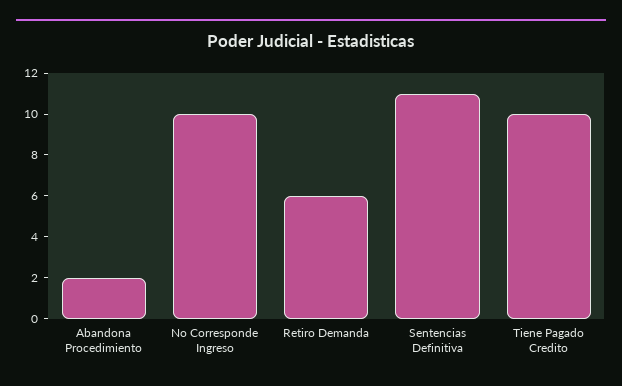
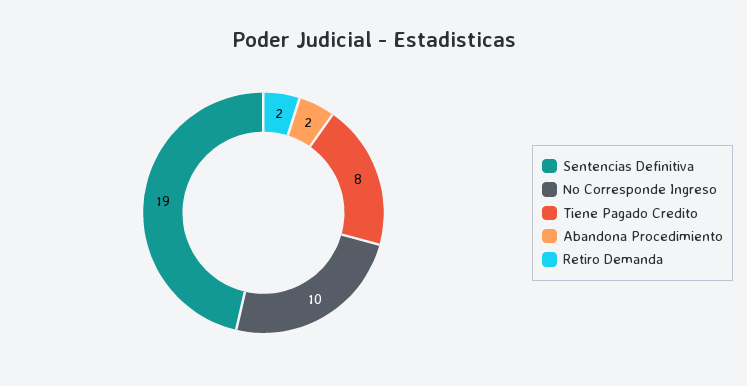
  {
    "Abandona Procedimiento": 2,
    "No Corresponde Ingreso": 10,
-   "Retiro Demanda": 6,
+   "Retiro Demanda": 2,
-   "Sentencias Definitiva": 11,
+   "Sentencias Definitiva": 19,
-   "Tiene Pagado Credito": 10
+   "Tiene Pagado Credito": 8
  }

